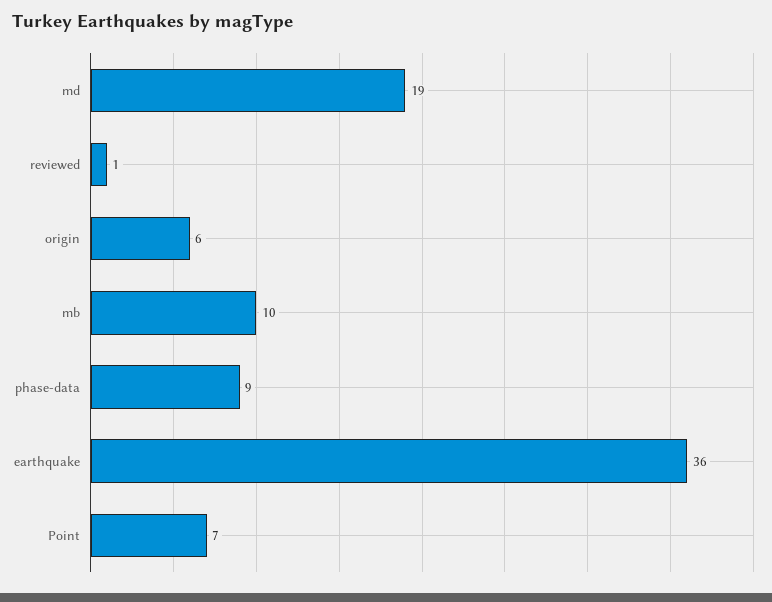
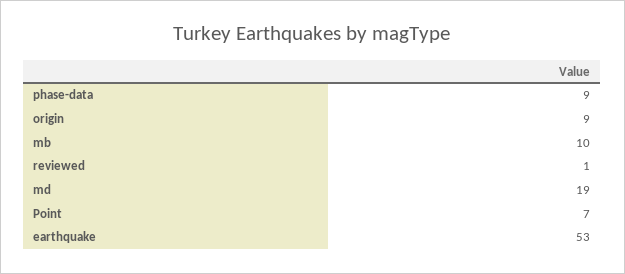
  {
    "md": 19,
    "reviewed": 1,
-   "origin": 6,
+   "origin": 9,
    "mb": 10,
    "phase-data": 9,
-   "earthquake": 36,
+   "earthquake": 53,
    "Point": 7
  }

